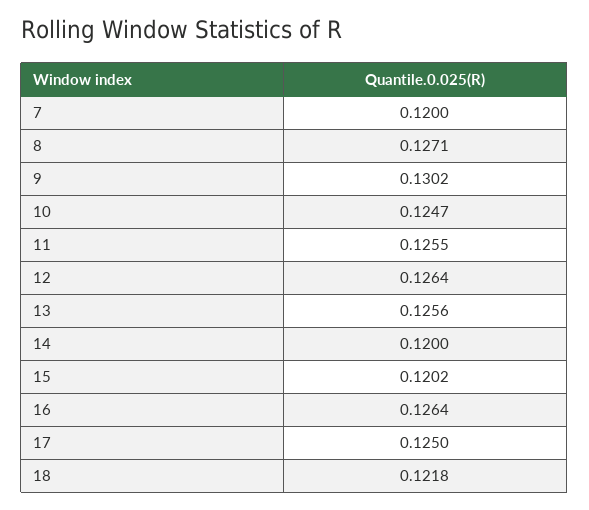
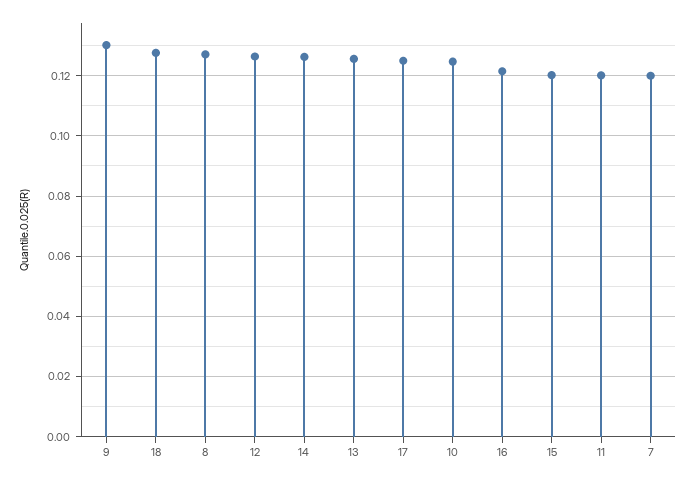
  {
    "7": 0.12,
    "8": 0.1271,
    "9": 0.1302,
    "10": 0.1247,
-   "11": 0.1255,
+   "11": 0.12,
    "12": 0.1264,
    "13": 0.1256,
-   "14": 0.12,
+   "14": 0.126,
    "15": 0.1202,
-   "16": 0.1264,
+   "16": 0.122,
    "17": 0.125,
-   "18": 0.1218
+   "18": 0.128
  }

